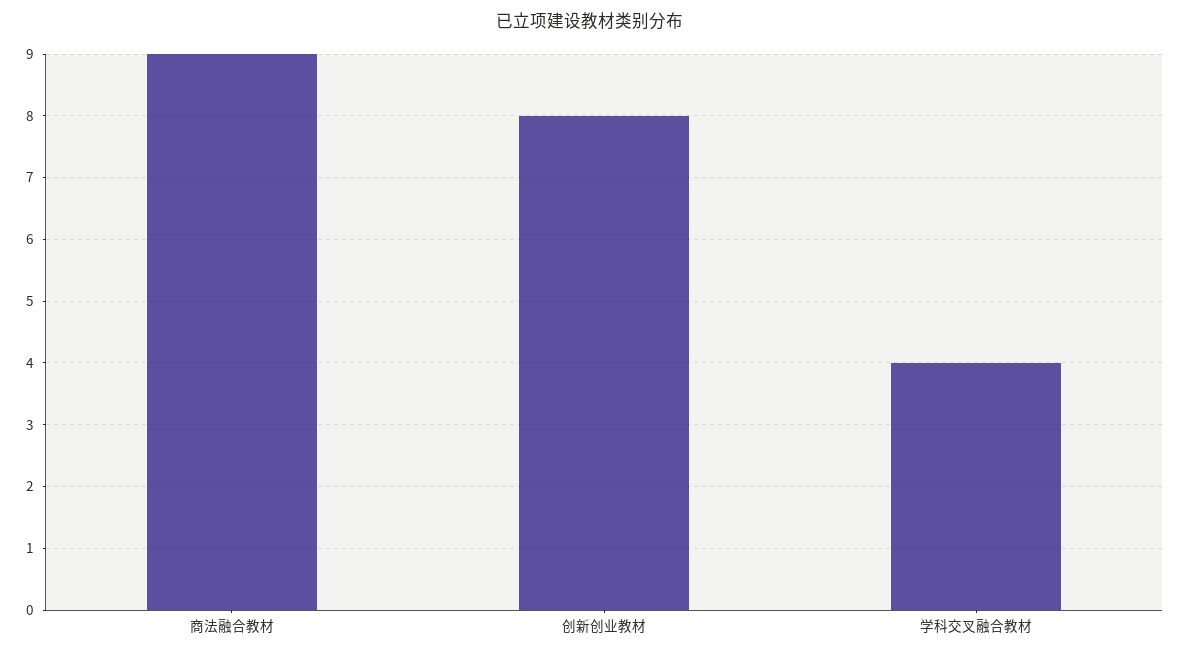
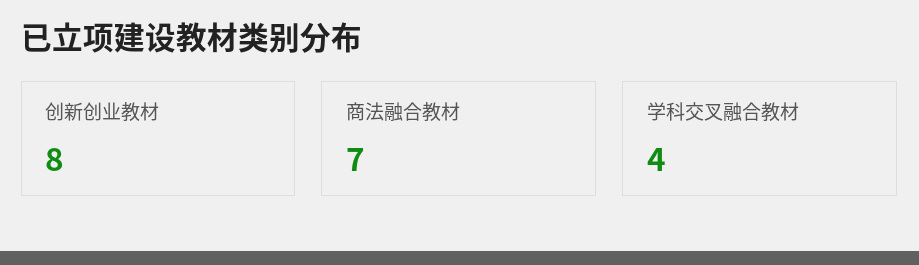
  {
-   "商法融合教材": 9,
+   "商法融合教材": 7,
    "创新创业教材": 8,
    "学科交叉融合教材": 4
  }

